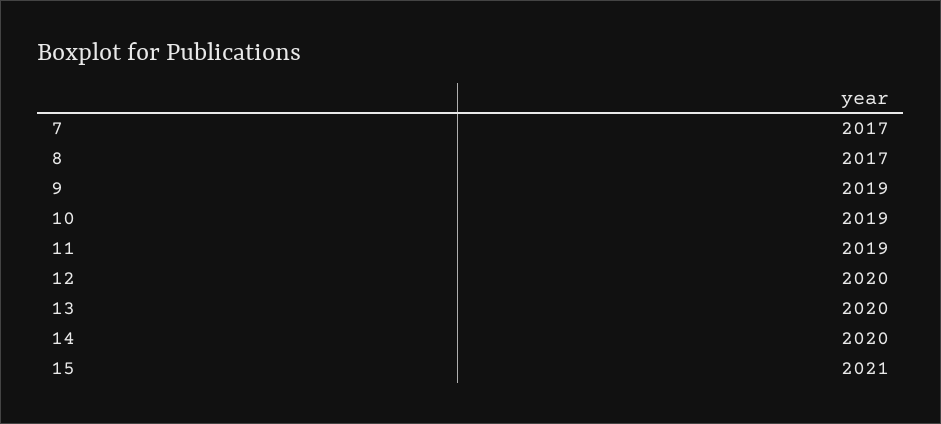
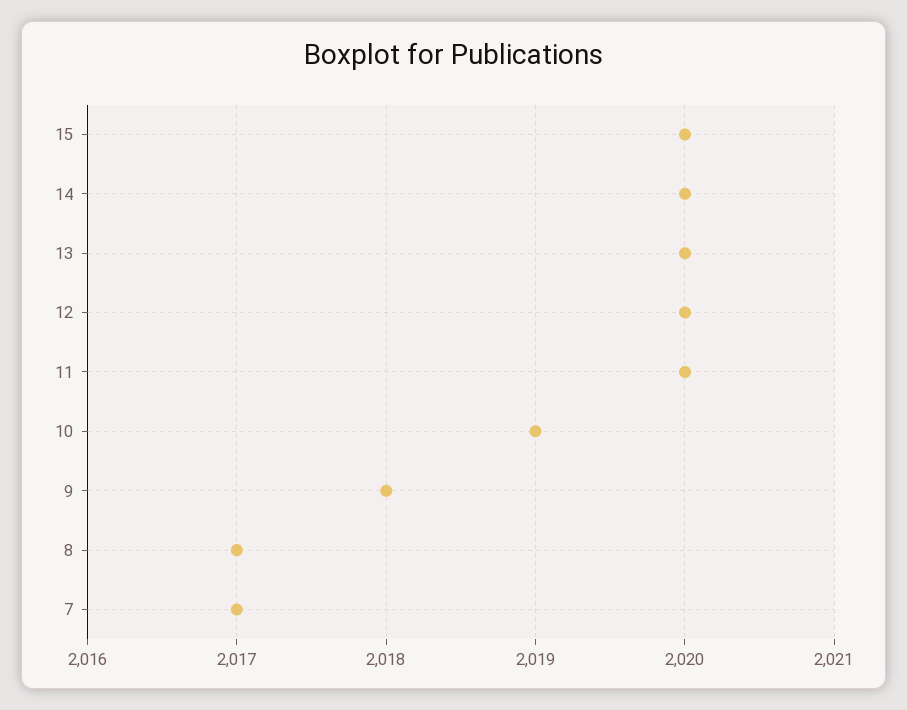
  {
    "7": 2017,
    "8": 2017,
-   "9": 2019,
+   "9": 2018,
    "10": 2019,
-   "11": 2019,
+   "11": 2020,
    "12": 2020,
    "13": 2020,
    "14": 2020,
-   "15": 2021
+   "15": 2020
  }

